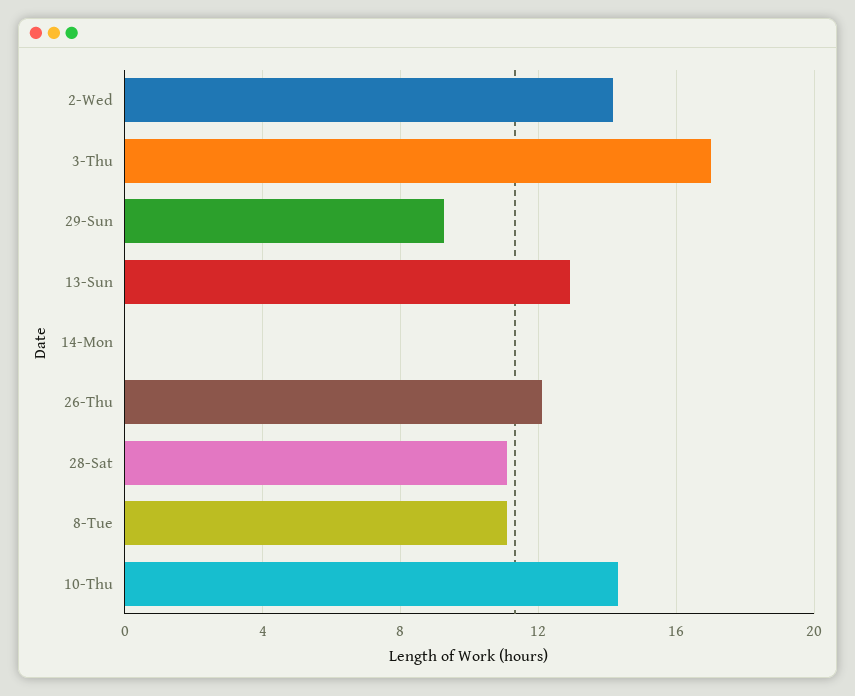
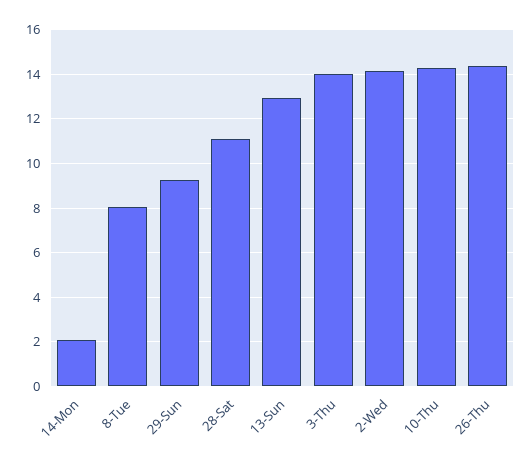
  {
    "2-Wed": 14,
-   "3-Thu": 17,
+   "3-Thu": 14,
    "29-Sun": 9.5,
    "13-Sun": 13,
-   "14-Mon": 0,
+   "14-Mon": 2,
-   "26-Thu": 12,
+   "26-Thu": 14.5,
    "28-Sat": 11,
-   "8-Tue": 11,
+   "8-Tue": 8,
    "10-Thu": 14.5
  }

